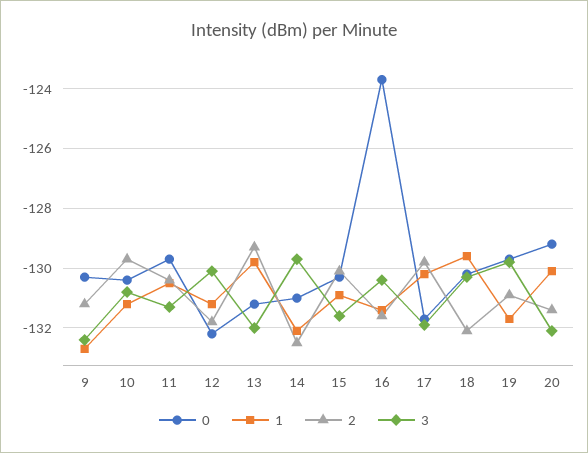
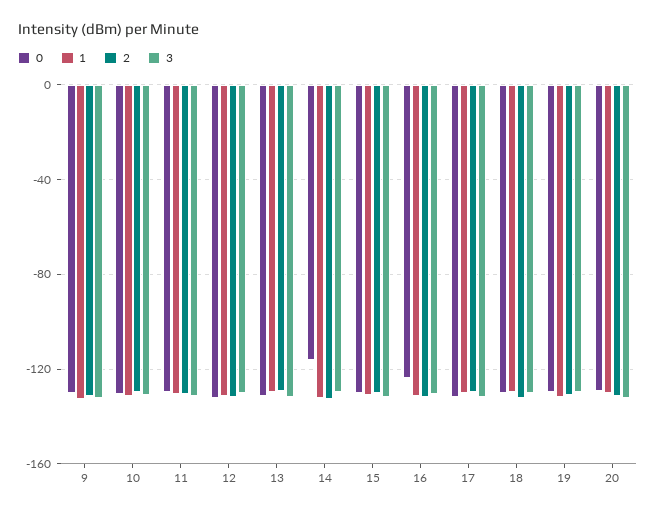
  {
    "0": {
      "9": -130.5,
      "10": -130.5,
      "11": -129.5,
      "12": -132,
      "13": -131,
-     "14": -131,
+     "14": -115,
      "15": -130.5,
      "16": -123.5,
      "17": -131.5,
      "18": -130,
      "19": -129.5,
      "20": -129
    },
    "1": {
      "9": -132.5,
      "10": -131,
      "11": -130.5,
      "12": -131,
      "13": -130,
      "14": -132,
      "15": -131,
      "16": -131.5,
      "17": -130,
      "18": -129.5,
      "19": -131.5,
      "20": -130
    },
    "2": {
      "9": -131,
      "10": -129.5,
      "11": -130.5,
      "12": -132,
      "13": -129.5,
      "14": -132.5,
      "15": -130,
      "16": -131.5,
      "17": -130,
      "18": -132,
      "19": -131,
      "20": -131.5
    },
    "3": {
      "9": -132.5,
      "10": -131,
      "11": -131.5,
      "12": -130,
      "13": -132,
      "14": -129.5,
      "15": -131.5,
      "16": -130.5,
      "17": -132,
      "18": -130.5,
      "19": -130,
      "20": -132
    }
  }

